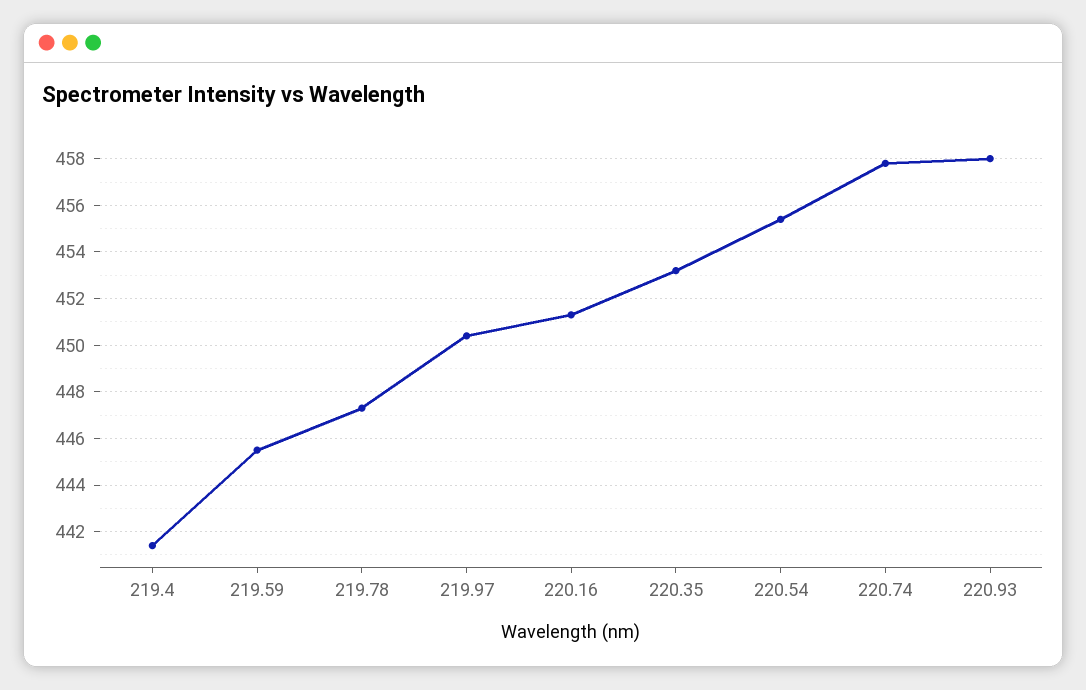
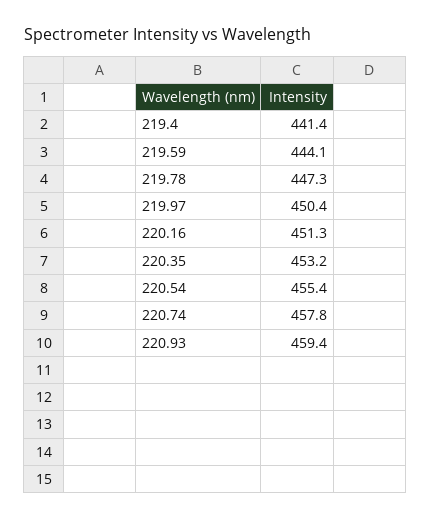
  {
    "219.4": 441.4,
-   "219.59": 445.5,
+   "219.59": 444.1,
    "219.78": 447.3,
    "219.97": 450.4,
    "220.16": 451.3,
    "220.35": 453.2,
    "220.54": 455.4,
    "220.74": 457.8,
-   "220.93": 458
+   "220.93": 459.4
  }

